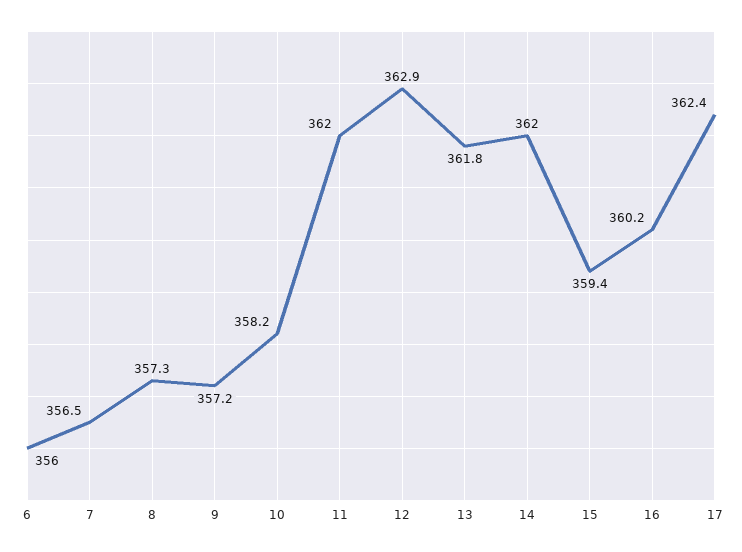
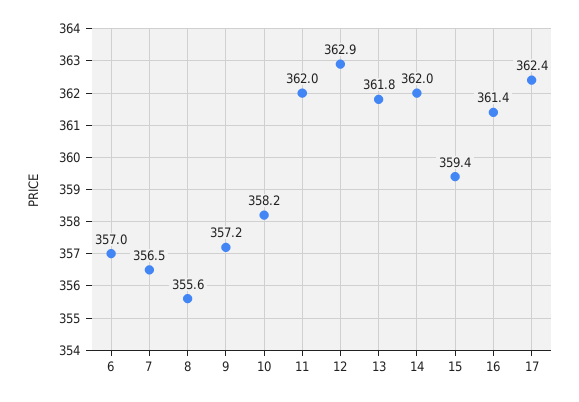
  {
-   "6": 356,
+   "6": 357,
    "7": 356.5,
-   "8": 357.3,
+   "8": 355.6,
    "9": 357.2,
    "10": 358.2,
    "11": 362,
    "12": 362.9,
    "13": 361.8,
    "14": 362,
    "15": 359.4,
-   "16": 360.2,
+   "16": 361.4,
    "17": 362.4
  }

